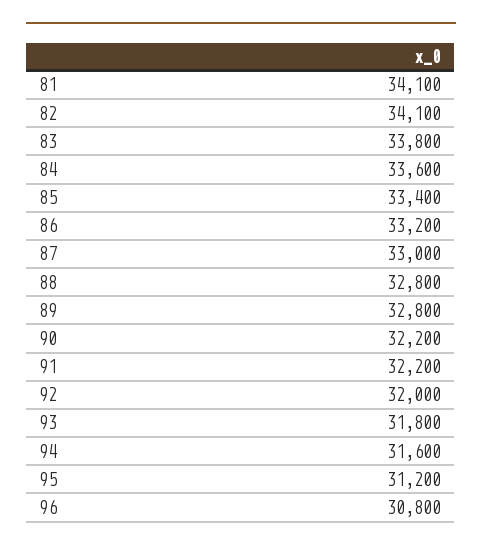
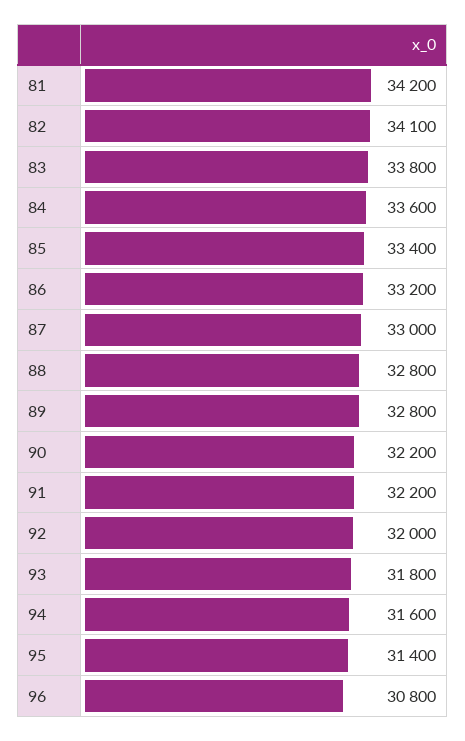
  {
-   "81": 34100,
+   "81": 34200,
    "82": 34100,
    "83": 33800,
    "84": 33600,
    "85": 33400,
    "86": 33200,
    "87": 33000,
    "88": 32800,
    "89": 32800,
    "90": 32200,
    "91": 32200,
    "92": 32000,
    "93": 31800,
    "94": 31600,
-   "95": 31200,
+   "95": 31400,
    "96": 30800
  }

